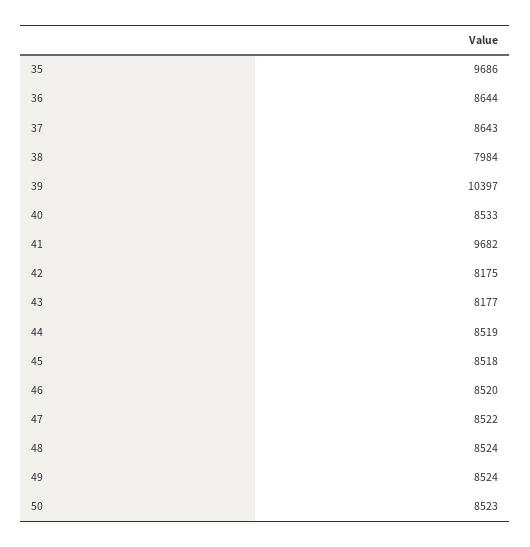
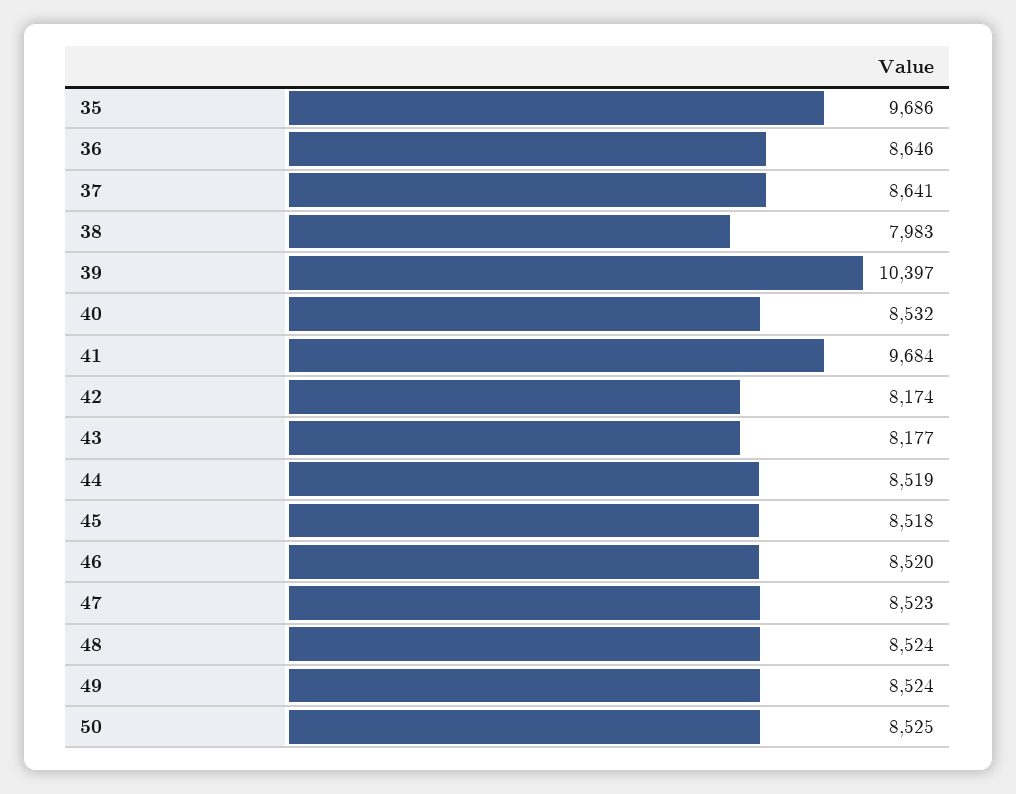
  {
    "35": 9686,
-   "36": 8644,
+   "36": 8646,
-   "37": 8643,
+   "37": 8641,
-   "38": 7984,
+   "38": 7983,
    "39": 10397,
-   "40": 8533,
+   "40": 8532,
-   "41": 9682,
+   "41": 9684,
-   "42": 8175,
+   "42": 8174,
    "43": 8177,
    "44": 8519,
    "45": 8518,
    "46": 8520,
-   "47": 8522,
+   "47": 8523,
    "48": 8524,
    "49": 8524,
-   "50": 8523
+   "50": 8525
  }

